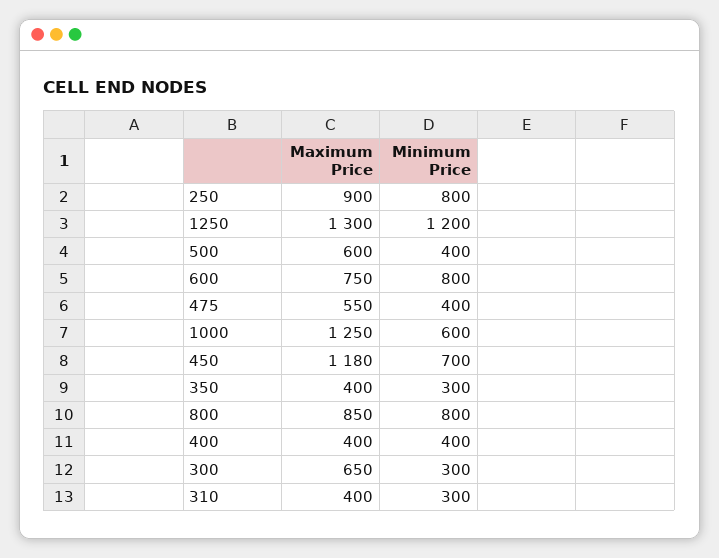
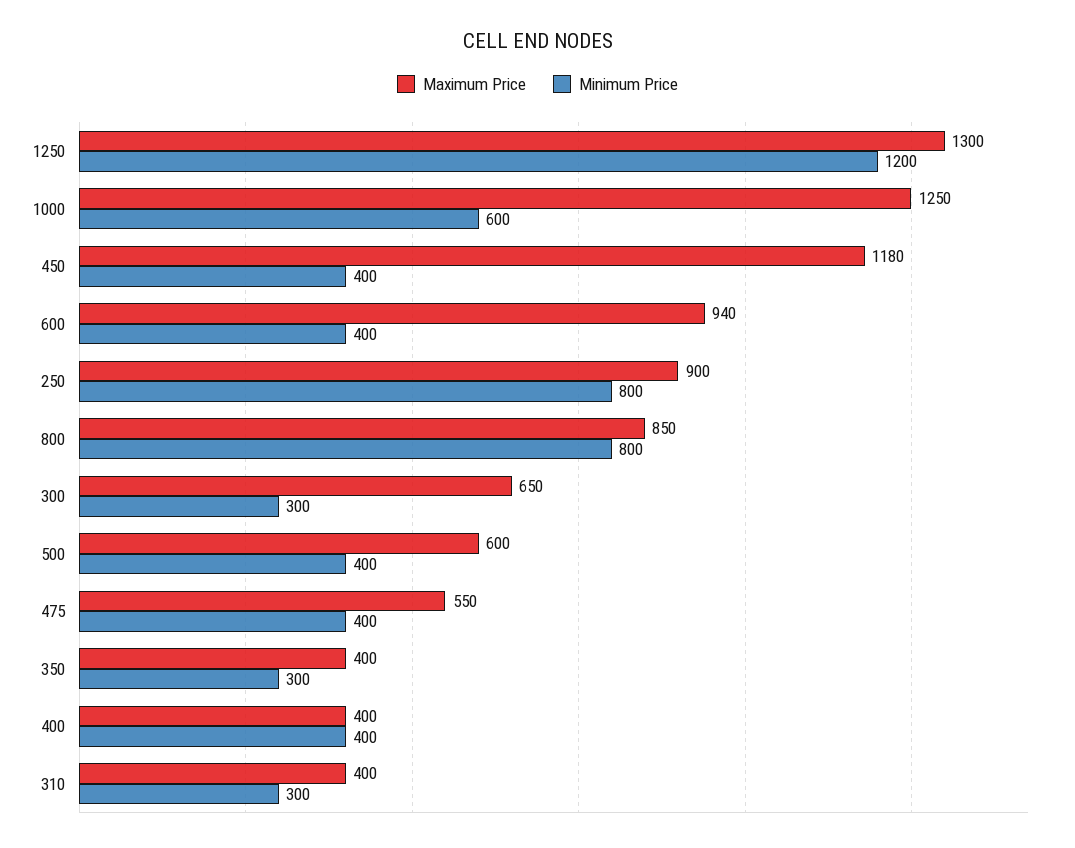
  {
    "Maximum Price": {
      "250": 900,
      "1250": 1300,
      "500": 600,
-     "600": 750,
+     "600": 940,
      "475": 550,
      "1000": 1250,
      "450": 1180,
      "350": 400,
      "800": 850,
      "400": 400,
      "300": 650,
      "310": 400
    },
    "Minimum Price": {
      "250": 800,
      "1250": 1200,
      "500": 400,
-     "600": 800,
+     "600": 400,
      "475": 400,
      "1000": 600,
-     "450": 700,
+     "450": 400,
      "350": 300,
      "800": 800,
      "400": 400,
      "300": 300,
      "310": 300
    }
  }

